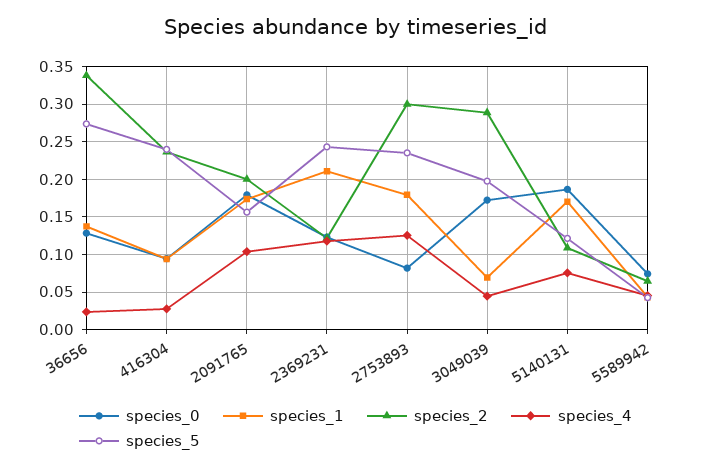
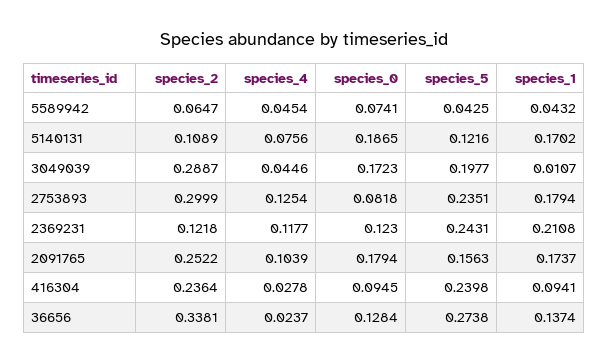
  {
    "species_0": {
      "36656": 0.1284,
      "416304": 0.0945,
      "2091765": 0.1794,
      "2369231": 0.123,
      "2753893": 0.0818,
      "3049039": 0.1723,
      "5140131": 0.1865,
      "5589942": 0.0741
    },
    "species_1": {
      "36656": 0.1374,
      "416304": 0.0941,
      "2091765": 0.1737,
      "2369231": 0.2108,
      "2753893": 0.1794,
-     "3049039": 0.07,
+     "3049039": 0.0107,
      "5140131": 0.1702,
      "5589942": 0.0432
    },
    "species_2": {
      "36656": 0.3381,
      "416304": 0.2364,
-     "2091765": 0.2,
+     "2091765": 0.2522,
      "2369231": 0.1218,
      "2753893": 0.2999,
      "3049039": 0.2887,
      "5140131": 0.1089,
      "5589942": 0.0647
    },
    "species_4": {
      "36656": 0.0237,
      "416304": 0.0278,
      "2091765": 0.1039,
      "2369231": 0.1177,
      "2753893": 0.1254,
      "3049039": 0.0446,
      "5140131": 0.0756,
      "5589942": 0.0454
    },
    "species_5": {
      "36656": 0.2738,
      "416304": 0.2398,
      "2091765": 0.1563,
      "2369231": 0.2431,
      "2753893": 0.2351,
      "3049039": 0.1977,
      "5140131": 0.1216,
      "5589942": 0.0425
    }
  }

